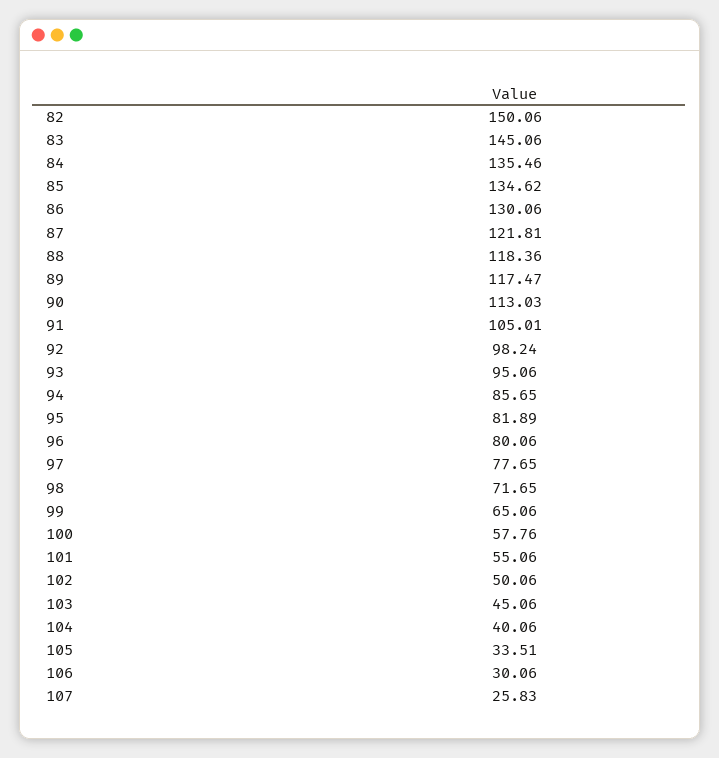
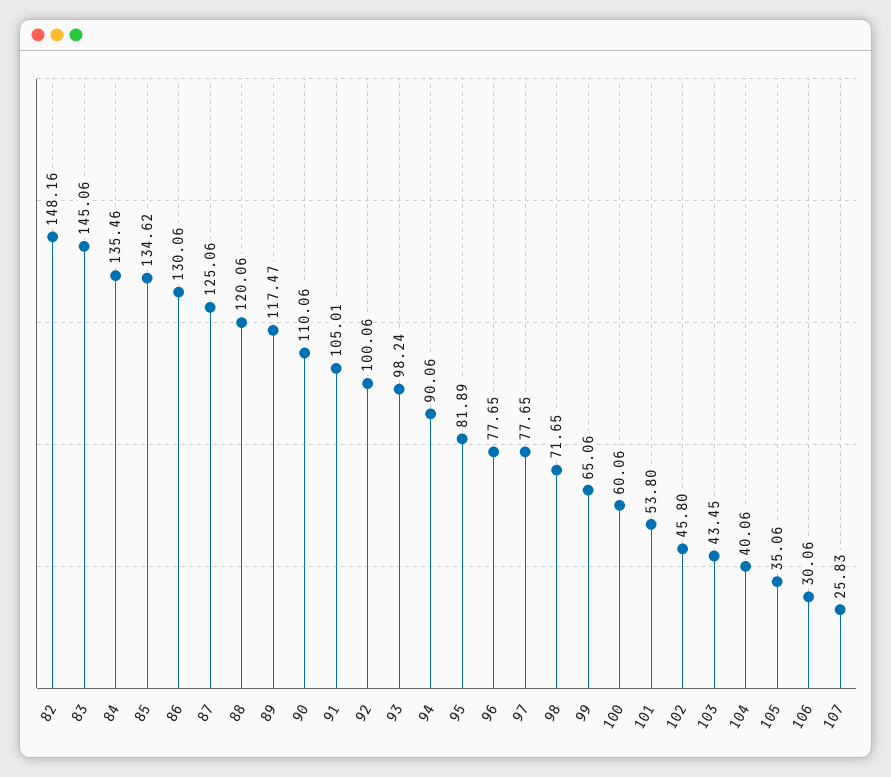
  {
-   "82": 150.06,
+   "82": 148.16,
    "83": 145.06,
    "84": 135.46,
    "85": 134.62,
    "86": 130.06,
-   "87": 121.81,
+   "87": 125.06,
-   "88": 118.36,
+   "88": 120.06,
    "89": 117.47,
-   "90": 113.03,
+   "90": 110.06,
    "91": 105.01,
-   "92": 98.24,
+   "92": 100.06,
-   "93": 95.06,
+   "93": 98.24,
-   "94": 85.65,
+   "94": 90.06,
    "95": 81.89,
-   "96": 80.06,
+   "96": 77.65,
    "97": 77.65,
    "98": 71.65,
    "99": 65.06,
-   "100": 57.76,
+   "100": 60.06,
-   "101": 55.06,
+   "101": 53.8,
-   "102": 50.06,
+   "102": 45.8,
-   "103": 45.06,
+   "103": 43.45,
    "104": 40.06,
-   "105": 33.51,
+   "105": 35.06,
    "106": 30.06,
    "107": 25.83
  }

